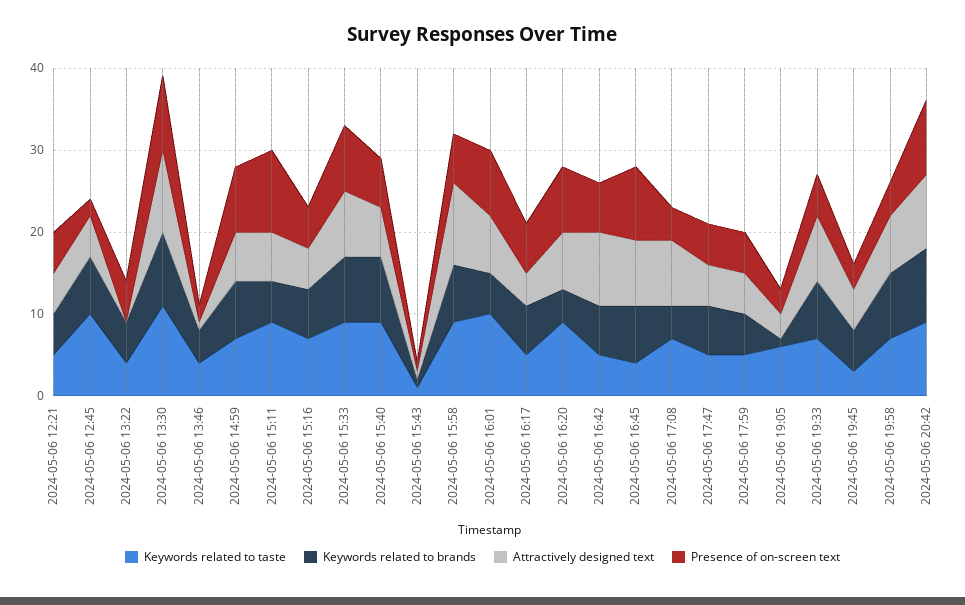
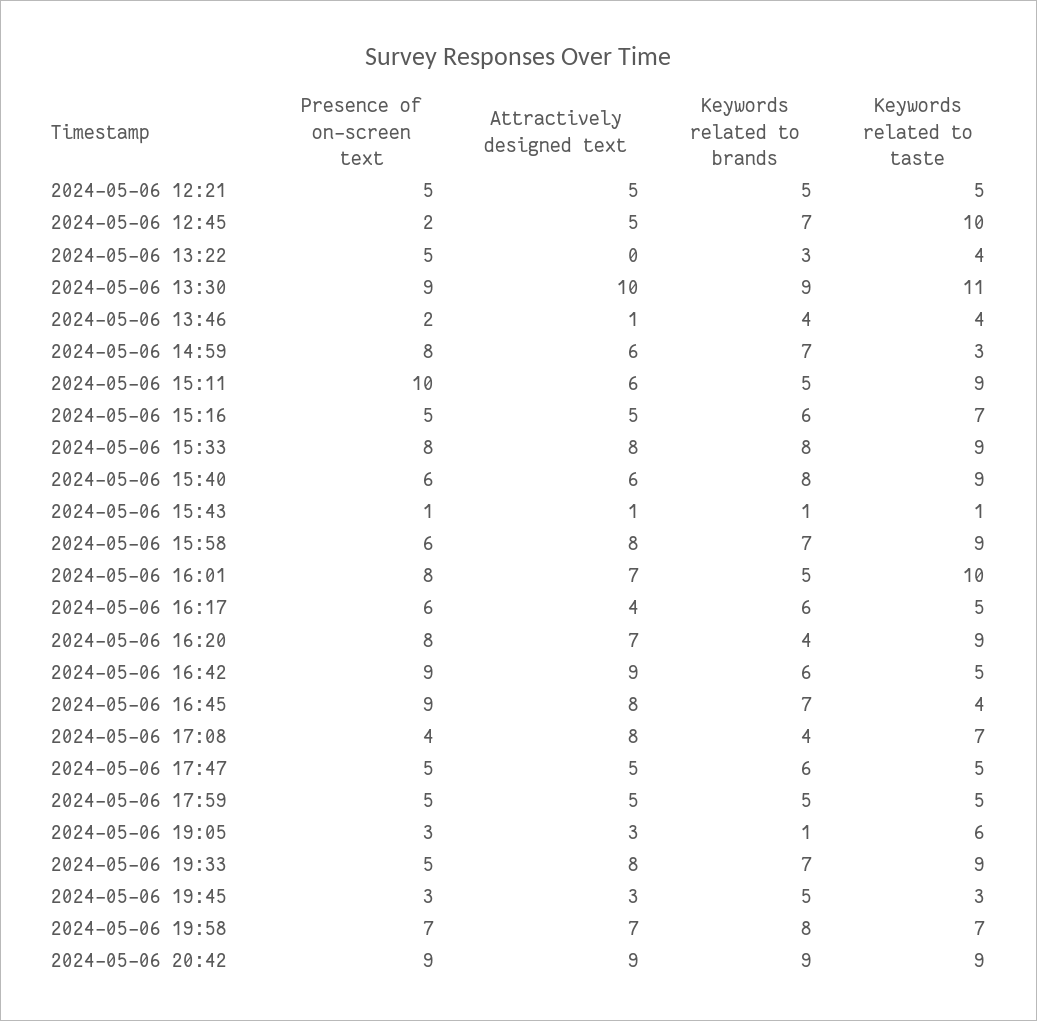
  {
    "Keywords related to taste": {
      "2024-05-06 12:21": 5,
      "2024-05-06 12:45": 10,
      "2024-05-06 13:22": 4,
      "2024-05-06 13:30": 11,
      "2024-05-06 13:46": 4,
-     "2024-05-06 14:59": 7,
+     "2024-05-06 14:59": 3,
      "2024-05-06 15:11": 9,
      "2024-05-06 15:16": 7,
      "2024-05-06 15:33": 9,
      "2024-05-06 15:40": 9,
      "2024-05-06 15:43": 1,
      "2024-05-06 15:58": 9,
      "2024-05-06 16:01": 10,
      "2024-05-06 16:17": 5,
      "2024-05-06 16:20": 9,
      "2024-05-06 16:42": 5,
      "2024-05-06 16:45": 4,
      "2024-05-06 17:08": 7,
      "2024-05-06 17:47": 5,
      "2024-05-06 17:59": 5,
      "2024-05-06 19:05": 6,
-     "2024-05-06 19:33": 7,
+     "2024-05-06 19:33": 9,
      "2024-05-06 19:45": 3,
      "2024-05-06 19:58": 7,
      "2024-05-06 20:42": 9
    },
    "Keywords related to brands": {
      "2024-05-06 12:21": 5,
      "2024-05-06 12:45": 7,
-     "2024-05-06 13:22": 5,
+     "2024-05-06 13:22": 3,
      "2024-05-06 13:30": 9,
      "2024-05-06 13:46": 4,
      "2024-05-06 14:59": 7,
      "2024-05-06 15:11": 5,
      "2024-05-06 15:16": 6,
      "2024-05-06 15:33": 8,
      "2024-05-06 15:40": 8,
      "2024-05-06 15:43": 1,
      "2024-05-06 15:58": 7,
      "2024-05-06 16:01": 5,
      "2024-05-06 16:17": 6,
      "2024-05-06 16:20": 4,
      "2024-05-06 16:42": 6,
      "2024-05-06 16:45": 7,
      "2024-05-06 17:08": 4,
      "2024-05-06 17:47": 6,
      "2024-05-06 17:59": 5,
      "2024-05-06 19:05": 1,
      "2024-05-06 19:33": 7,
      "2024-05-06 19:45": 5,
      "2024-05-06 19:58": 8,
      "2024-05-06 20:42": 9
    },
    "Attractively designed text": {
      "2024-05-06 12:21": 5,
      "2024-05-06 12:45": 5,
      "2024-05-06 13:22": 0,
      "2024-05-06 13:30": 10,
      "2024-05-06 13:46": 1,
      "2024-05-06 14:59": 6,
      "2024-05-06 15:11": 6,
      "2024-05-06 15:16": 5,
      "2024-05-06 15:33": 8,
      "2024-05-06 15:40": 6,
      "2024-05-06 15:43": 1,
-     "2024-05-06 15:58": 10,
+     "2024-05-06 15:58": 8,
      "2024-05-06 16:01": 7,
      "2024-05-06 16:17": 4,
      "2024-05-06 16:20": 7,
      "2024-05-06 16:42": 9,
      "2024-05-06 16:45": 8,
      "2024-05-06 17:08": 8,
      "2024-05-06 17:47": 5,
      "2024-05-06 17:59": 5,
      "2024-05-06 19:05": 3,
      "2024-05-06 19:33": 8,
-     "2024-05-06 19:45": 5,
+     "2024-05-06 19:45": 3,
      "2024-05-06 19:58": 7,
      "2024-05-06 20:42": 9
    },
    "Presence of on-screen text": {
      "2024-05-06 12:21": 5,
      "2024-05-06 12:45": 2,
      "2024-05-06 13:22": 5,
      "2024-05-06 13:30": 9,
      "2024-05-06 13:46": 2,
      "2024-05-06 14:59": 8,
      "2024-05-06 15:11": 10,
      "2024-05-06 15:16": 5,
      "2024-05-06 15:33": 8,
      "2024-05-06 15:40": 6,
      "2024-05-06 15:43": 1,
      "2024-05-06 15:58": 6,
      "2024-05-06 16:01": 8,
      "2024-05-06 16:17": 6,
      "2024-05-06 16:20": 8,
-     "2024-05-06 16:42": 6,
+     "2024-05-06 16:42": 9,
      "2024-05-06 16:45": 9,
      "2024-05-06 17:08": 4,
      "2024-05-06 17:47": 5,
      "2024-05-06 17:59": 5,
      "2024-05-06 19:05": 3,
      "2024-05-06 19:33": 5,
      "2024-05-06 19:45": 3,
-     "2024-05-06 19:58": 4,
+     "2024-05-06 19:58": 7,
      "2024-05-06 20:42": 9
    }
  }

